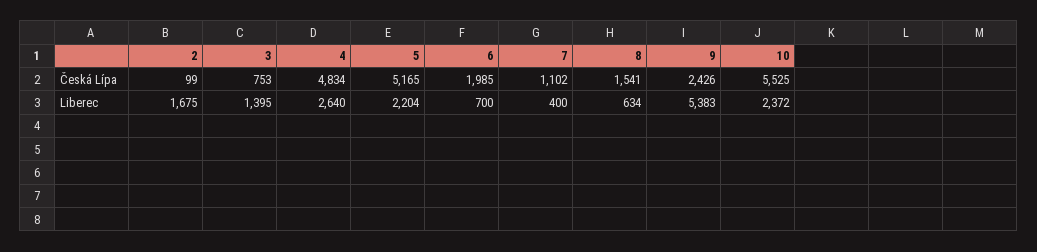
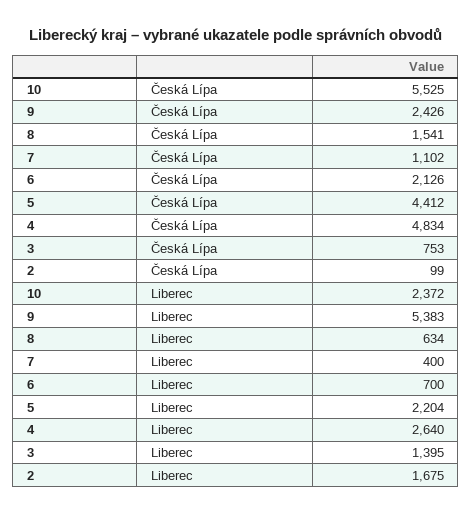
  {
    "2": {
      "Česká Lípa": 99,
      "Liberec": 1675
    },
    "3": {
      "Česká Lípa": 753,
      "Liberec": 1395
    },
    "4": {
      "Česká Lípa": 4834,
      "Liberec": 2640
    },
    "5": {
-     "Česká Lípa": 5165,
+     "Česká Lípa": 4412,
      "Liberec": 2204
    },
    "6": {
-     "Česká Lípa": 1985,
+     "Česká Lípa": 2126,
      "Liberec": 700
    },
    "7": {
      "Česká Lípa": 1102,
      "Liberec": 400
    },
    "8": {
      "Česká Lípa": 1541,
      "Liberec": 634
    },
    "9": {
      "Česká Lípa": 2426,
      "Liberec": 5383
    },
    "10": {
      "Česká Lípa": 5525,
      "Liberec": 2372
    }
  }

